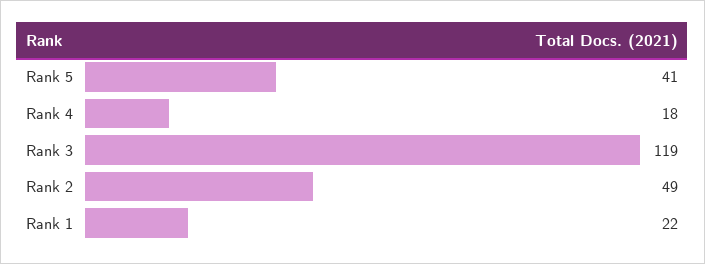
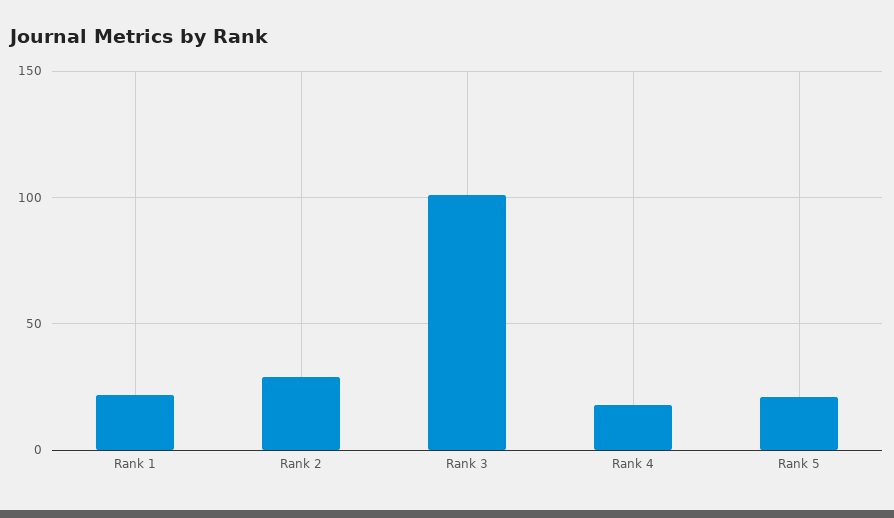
  {
-   "Rank 5": 41,
+   "Rank 5": 20,
    "Rank 4": 18,
-   "Rank 3": 119,
+   "Rank 3": 100,
-   "Rank 2": 49,
+   "Rank 2": 30,
    "Rank 1": 22
  }

